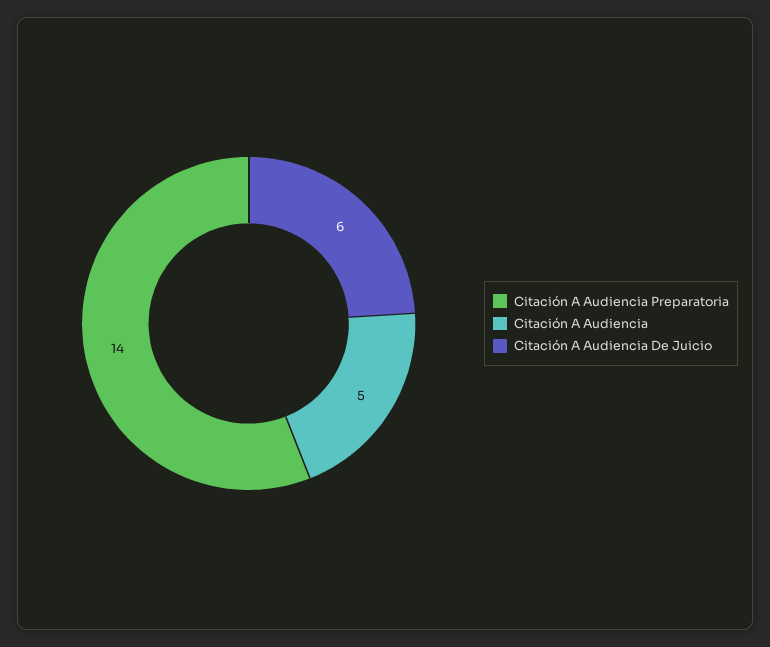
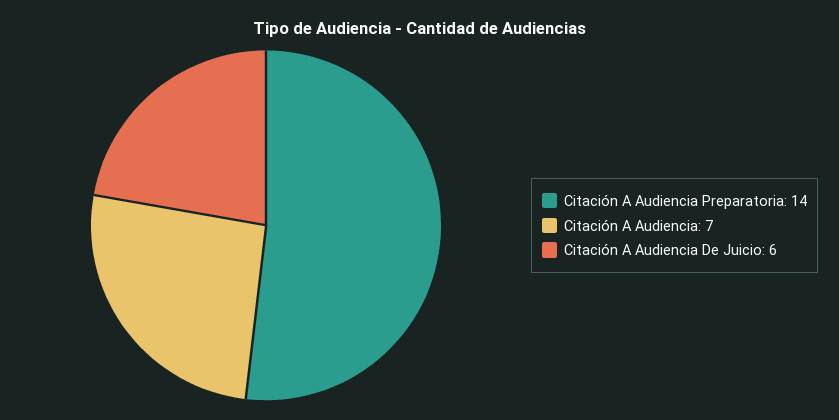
  {
    "Citación A Audiencia Preparatoria": 14,
-   "Citación A Audiencia": 5,
+   "Citación A Audiencia": 7,
    "Citación A Audiencia De Juicio": 6
  }

